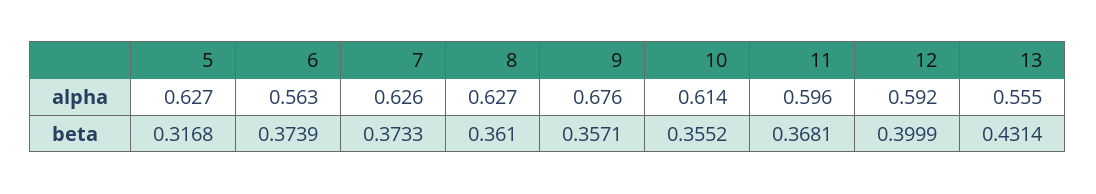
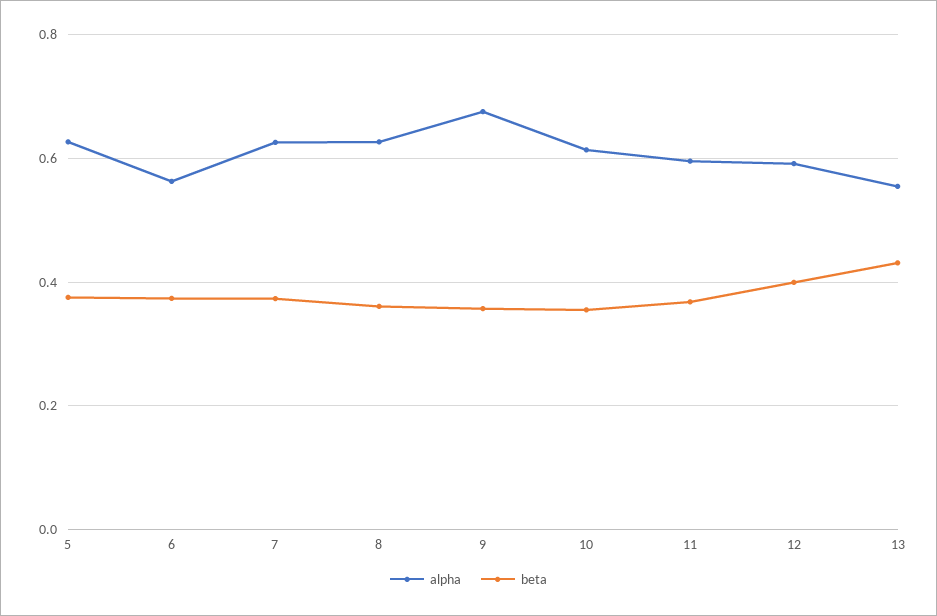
  {
    "alpha": {
      "5": 0.627,
      "6": 0.563,
      "7": 0.626,
      "8": 0.627,
      "9": 0.676,
      "10": 0.614,
      "11": 0.596,
      "12": 0.592,
      "13": 0.555
    },
    "beta": {
-     "5": 0.3168,
+     "5": 0.38,
      "6": 0.3739,
      "7": 0.3733,
      "8": 0.361,
      "9": 0.3571,
      "10": 0.3552,
      "11": 0.3681,
      "12": 0.3999,
      "13": 0.4314
    }
  }

